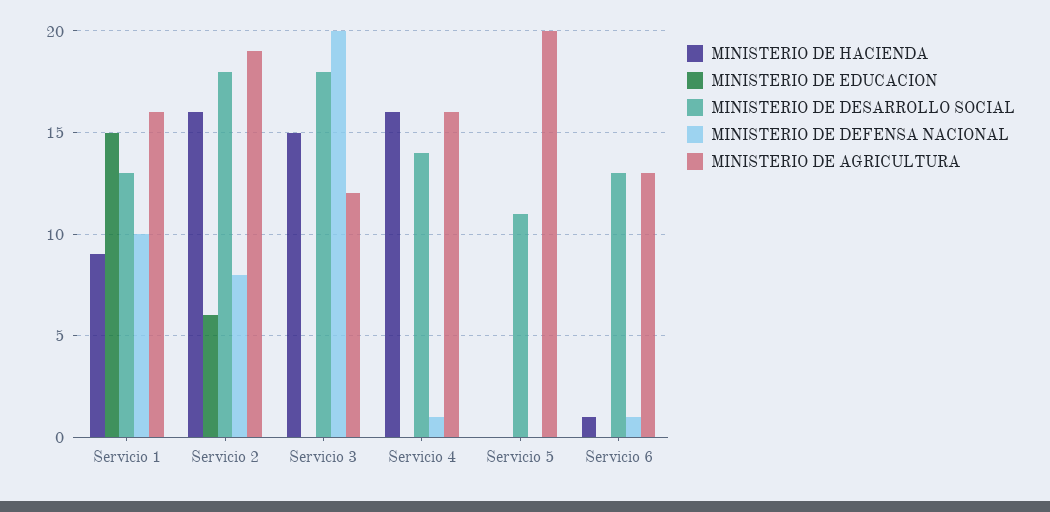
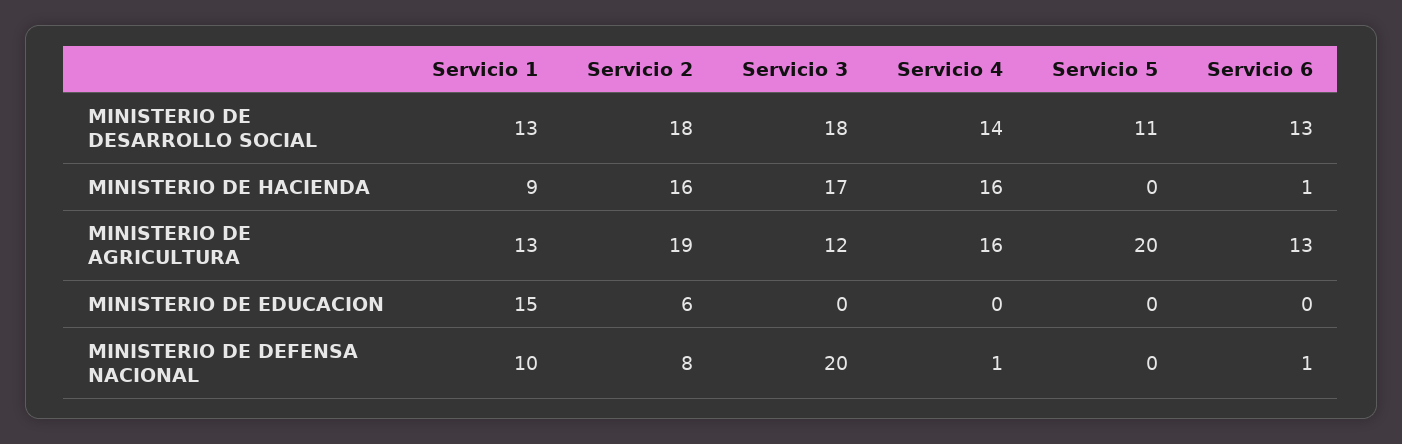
  {
    "MINISTERIO DE HACIENDA": {
      "Servicio 1": 9,
      "Servicio 2": 16,
-     "Servicio 3": 15,
+     "Servicio 3": 17,
      "Servicio 4": 16,
      "Servicio 5": 0,
      "Servicio 6": 1
    },
    "MINISTERIO DE EDUCACION": {
      "Servicio 1": 15,
      "Servicio 2": 6,
      "Servicio 3": 0,
      "Servicio 4": 0,
      "Servicio 5": 0,
      "Servicio 6": 0
    },
    "MINISTERIO DE DESARROLLO SOCIAL": {
      "Servicio 1": 13,
      "Servicio 2": 18,
      "Servicio 3": 18,
      "Servicio 4": 14,
      "Servicio 5": 11,
      "Servicio 6": 13
    },
    "MINISTERIO DE DEFENSA NACIONAL": {
      "Servicio 1": 10,
      "Servicio 2": 8,
      "Servicio 3": 20,
      "Servicio 4": 1,
      "Servicio 5": 0,
      "Servicio 6": 1
    },
    "MINISTERIO DE AGRICULTURA": {
-     "Servicio 1": 16,
+     "Servicio 1": 13,
      "Servicio 2": 19,
      "Servicio 3": 12,
      "Servicio 4": 16,
      "Servicio 5": 20,
      "Servicio 6": 13
    }
  }

